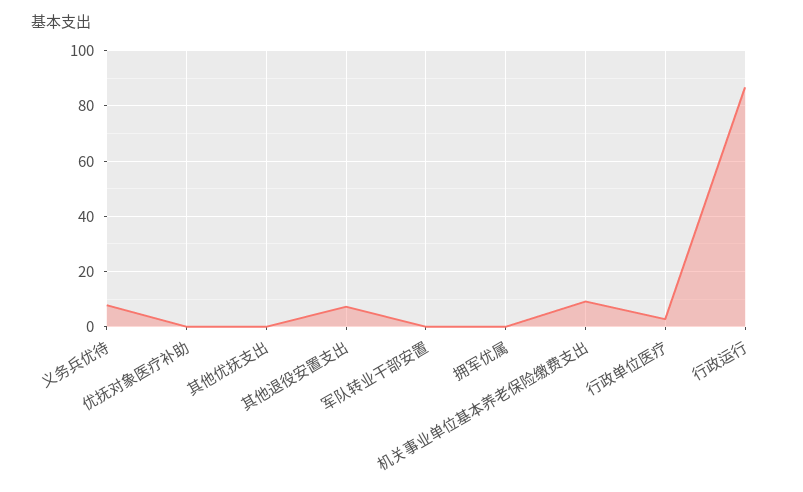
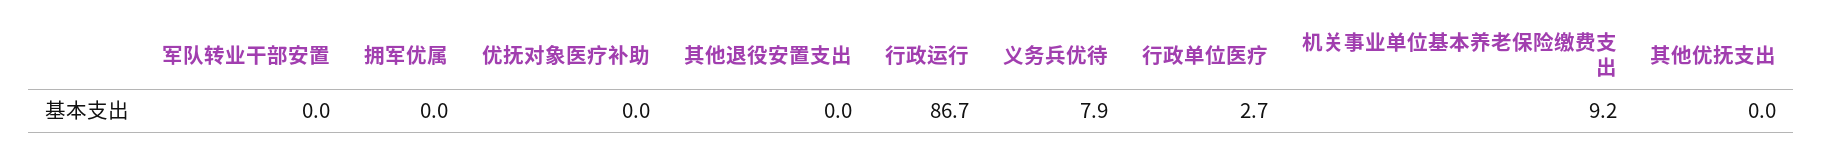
  {
    "义务兵优待": 7.9,
    "优抚对象医疗补助": 0,
    "其他优抚支出": 0,
-   "其他退役安置支出": 7.5,
+   "其他退役安置支出": 0,
    "军队转业干部安置": 0,
    "拥军优属": 0,
    "机关事业单位基本养老保险缴费支出": 9.2,
    "行政单位医疗": 2.7,
    "行政运行": 86.7
  }

